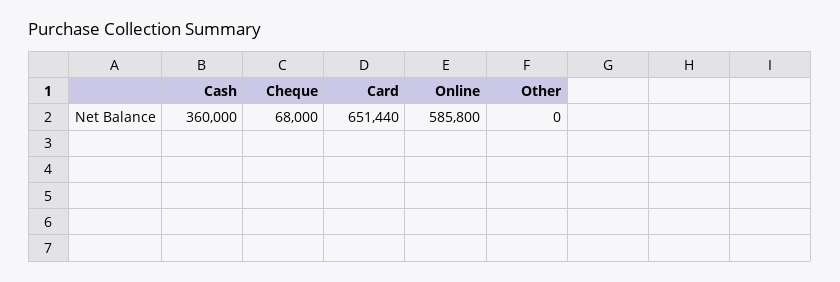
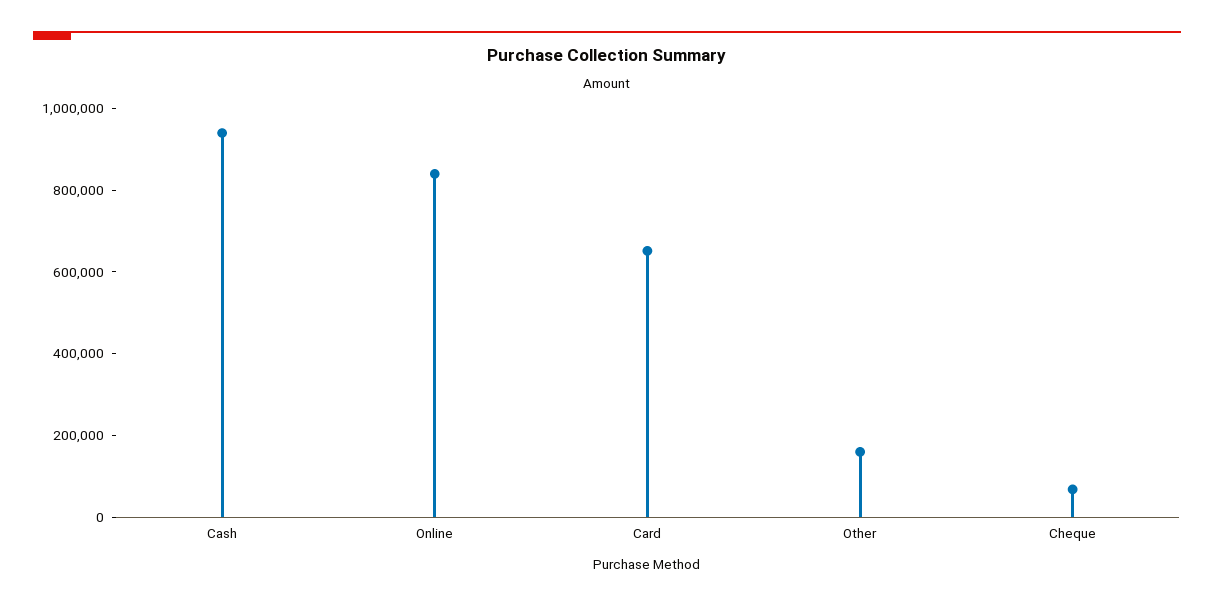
  {
-   "Cash": 360000,
+   "Cash": 950000,
    "Cheque": 68000,
    "Card": 651440,
-   "Online": 585800,
+   "Online": 850000,
-   "Other": 0
+   "Other": 150000
  }

